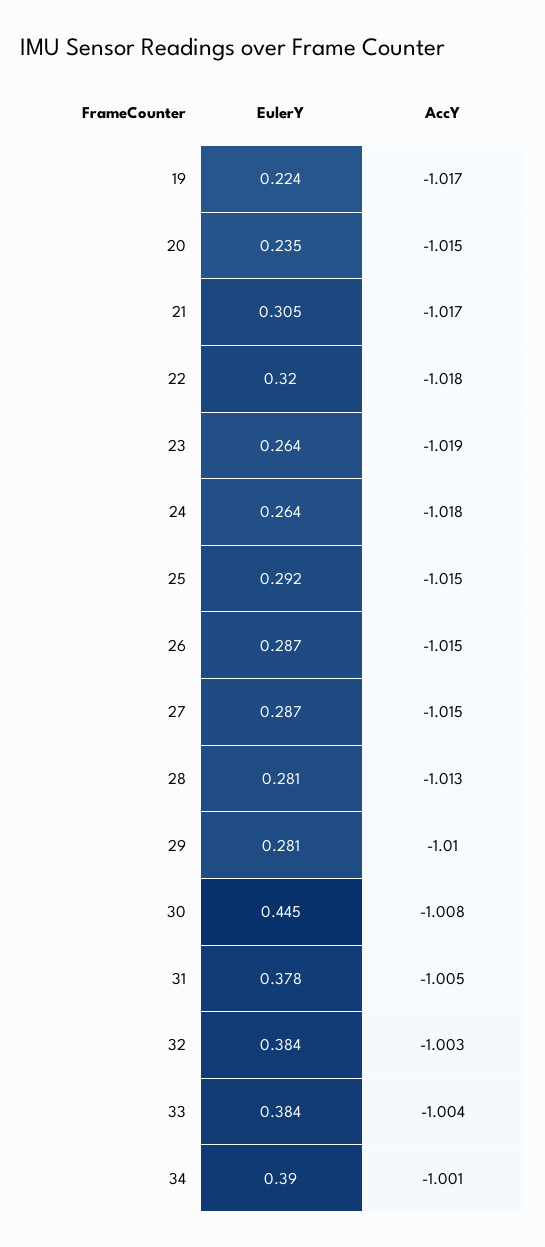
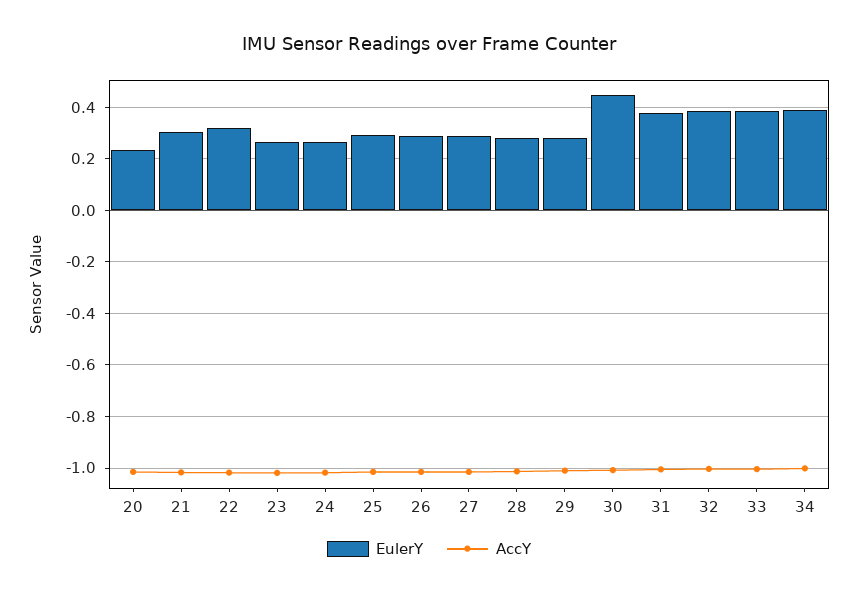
  {
    "EulerY": {
-     "19": 0.224,
      "20": 0.235,
      "21": 0.305,
      "22": 0.32,
      "23": 0.264,
      "24": 0.264,
      "25": 0.292,
      "26": 0.287,
      "27": 0.287,
      "28": 0.281,
      "29": 0.281,
      "30": 0.445,
      "31": 0.378,
      "32": 0.384,
      "33": 0.384,
      "34": 0.39
    },
    "AccY": {
-     "19": -1.017,
      "20": -1.015,
      "21": -1.017,
      "22": -1.018,
      "23": -1.019,
      "24": -1.018,
      "25": -1.015,
      "26": -1.015,
      "27": -1.015,
      "28": -1.013,
      "29": -1.01,
      "30": -1.008,
      "31": -1.005,
      "32": -1.003,
      "33": -1.004,
      "34": -1.001
    }
  }

